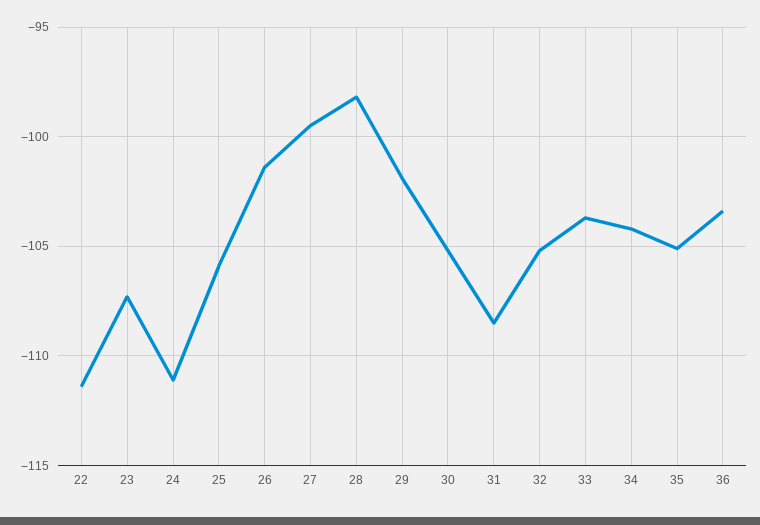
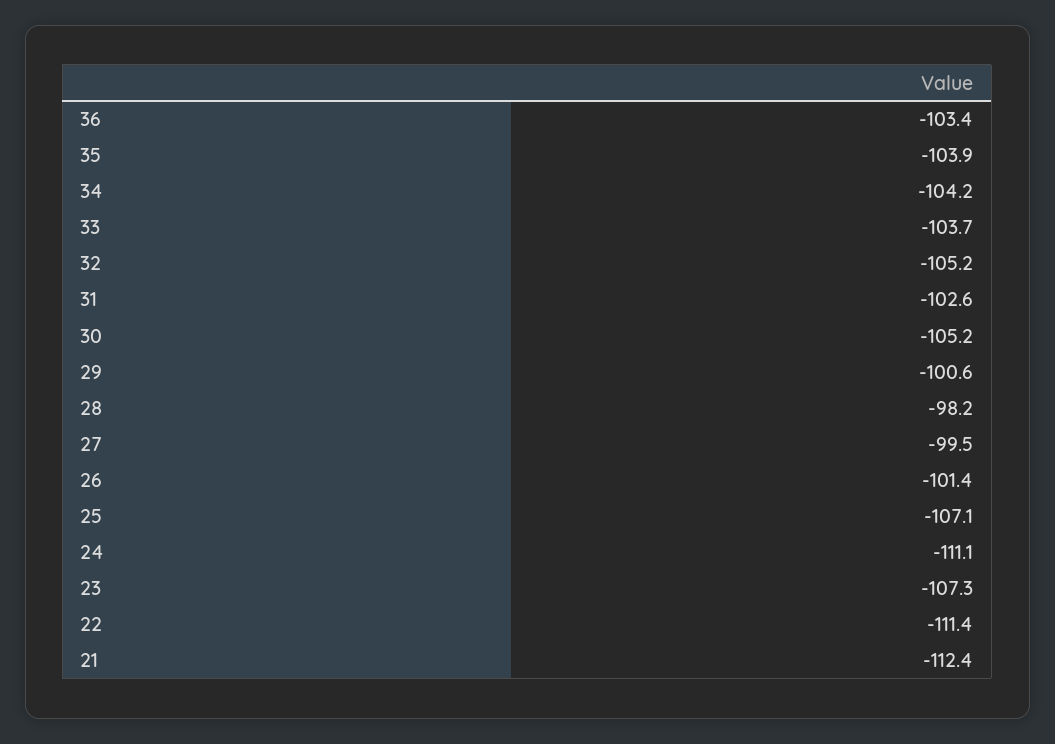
  {
    "22": -111.4,
    "23": -107.3,
    "24": -111.1,
-   "25": -106,
+   "25": -107.1,
    "26": -101.4,
    "27": -99.5,
    "28": -98.2,
-   "29": -102,
+   "29": -100.6,
    "30": -105.2,
-   "31": -108.5,
+   "31": -102.6,
    "32": -105.2,
    "33": -103.7,
    "34": -104.2,
-   "35": -105,
+   "35": -103.9,
-   "36": -103.4
+   "36": -103.4,
+   "21": -112.4
  }

